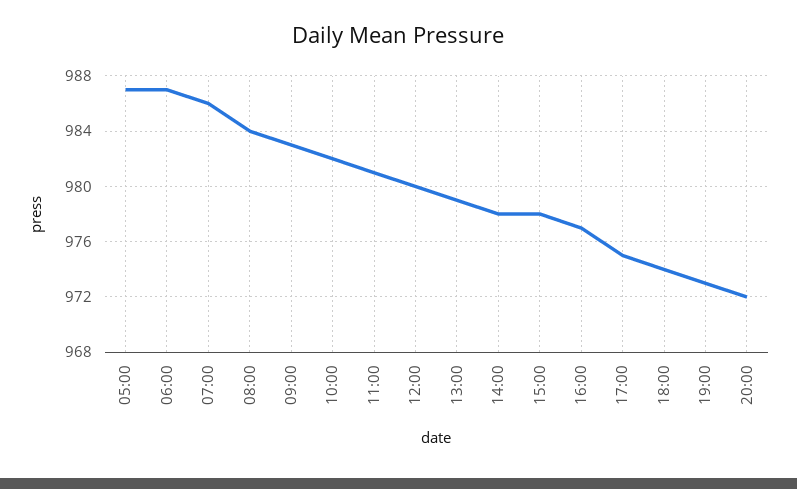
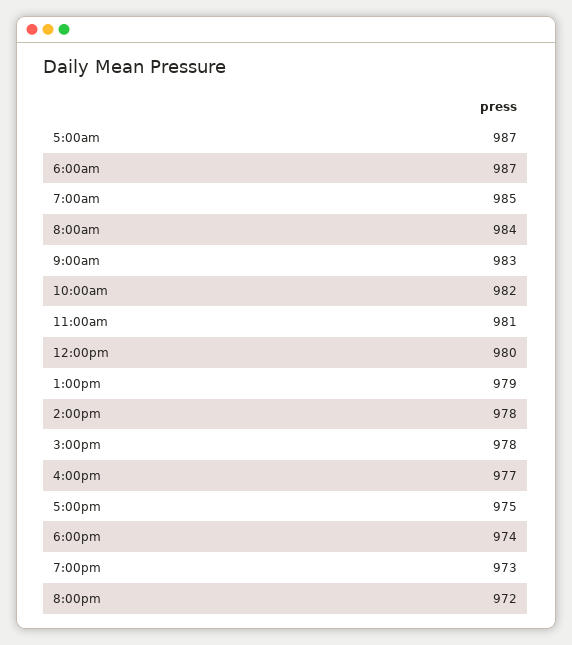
  {
    "05:00": 987,
    "06:00": 987,
-   "07:00": 986,
+   "07:00": 985,
    "08:00": 984,
    "09:00": 983,
    "10:00": 982,
    "11:00": 981,
    "12:00": 980,
    "13:00": 979,
    "14:00": 978,
    "15:00": 978,
    "16:00": 977,
    "17:00": 975,
    "18:00": 974,
    "19:00": 973,
    "20:00": 972
  }

